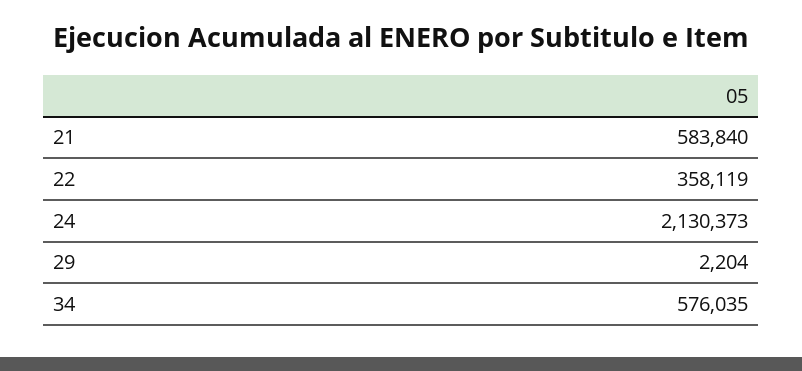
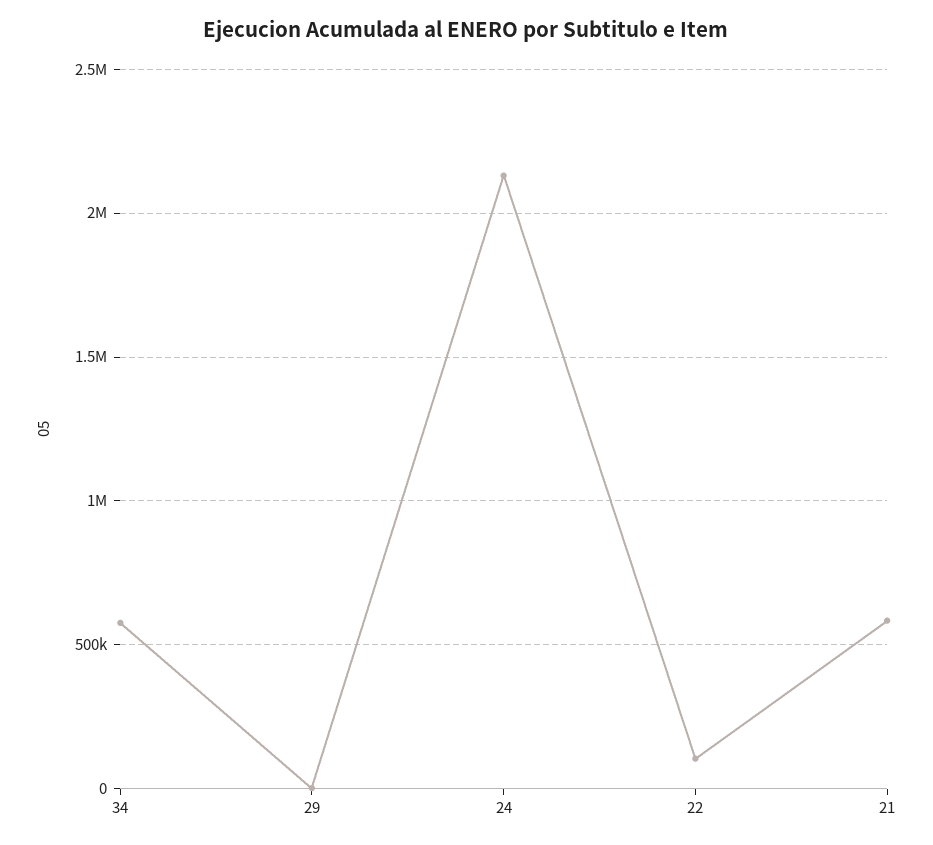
  {
    "21": 583840,
-   "22": 358119,
+   "22": 100000,
    "24": 2130373,
    "29": 2204,
    "34": 576035
  }

